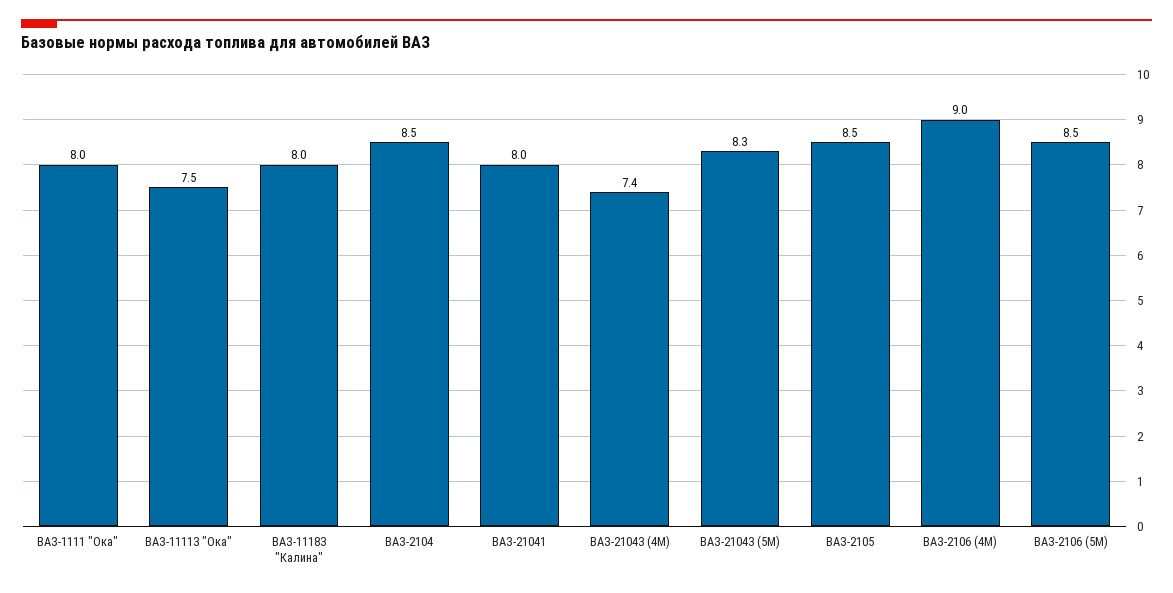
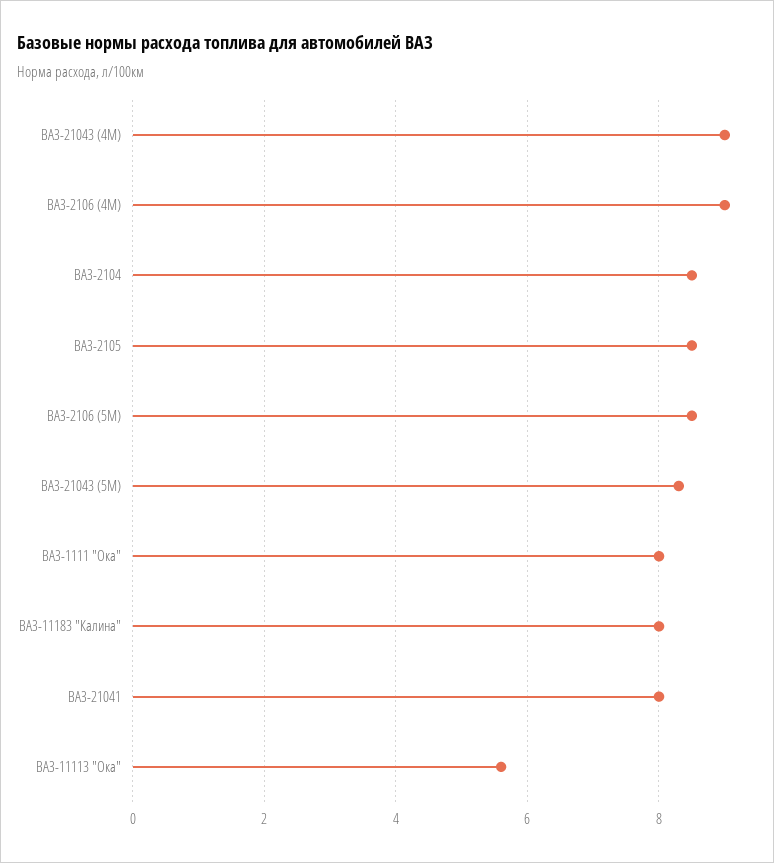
  {
    "ВАЗ-1111 \"Ока\"": 8,
-   "ВАЗ-11113 \"Ока\"": 7.5,
+   "ВАЗ-11113 \"Ока\"": 5.5,
    "ВАЗ-11183 \"Калина\"": 8,
    "ВАЗ-2104": 8.5,
    "ВАЗ-21041": 8,
-   "ВАЗ-21043 (4M)": 7.4,
+   "ВАЗ-21043 (4M)": 9,
    "ВАЗ-21043 (5M)": 8.3,
    "ВАЗ-2105": 8.5,
    "ВАЗ-2106 (4M)": 9,
    "ВАЗ-2106 (5M)": 8.5
  }

